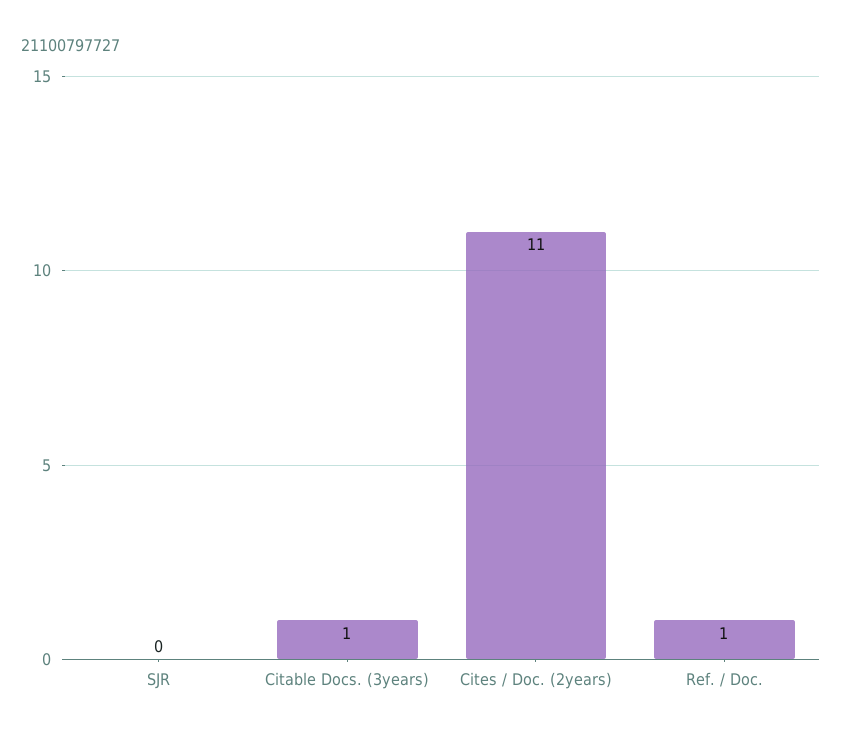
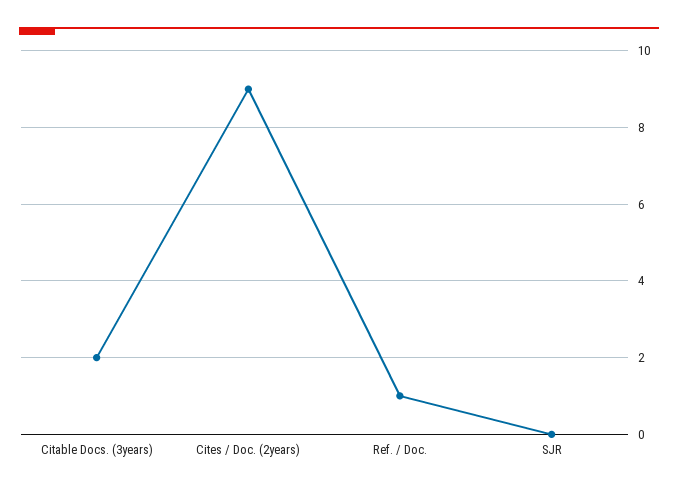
  {
    "SJR": 0,
-   "Citable Docs. (3years)": 1,
+   "Citable Docs. (3years)": 2,
-   "Cites / Doc. (2years)": 11,
+   "Cites / Doc. (2years)": 9,
    "Ref. / Doc.": 1
  }

